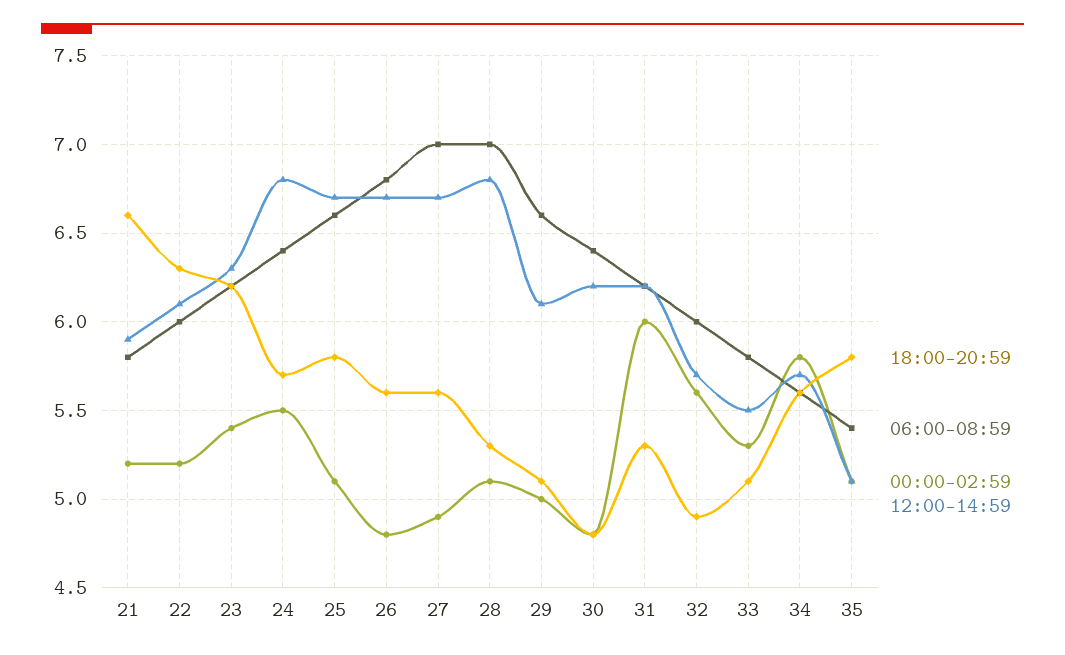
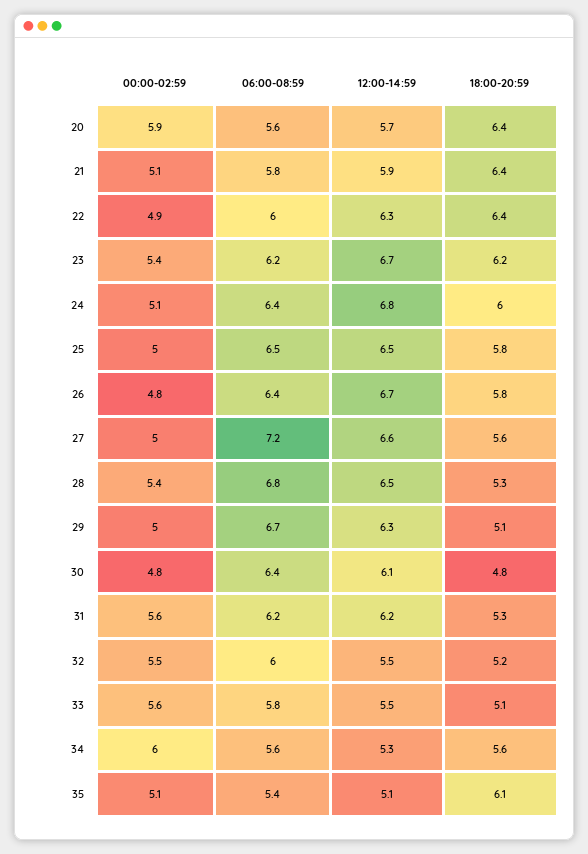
  {
    "18:00-20:59": {
-     "21": 6.6,
+     "21": 6.4,
-     "22": 6.3,
+     "22": 6.4,
      "23": 6.2,
-     "24": 5.7,
+     "24": 6,
      "25": 5.8,
-     "26": 5.6,
+     "26": 5.8,
      "27": 5.6,
      "28": 5.3,
      "29": 5.1,
      "30": 4.8,
      "31": 5.3,
-     "32": 4.9,
+     "32": 5.2,
      "33": 5.1,
      "34": 5.6,
-     "35": 5.8
+     "35": 6.1,
+     "20": 6.4
    },
    "06:00-08:59": {
      "21": 5.8,
      "22": 6,
      "23": 6.2,
      "24": 6.4,
-     "25": 6.6,
+     "25": 6.5,
-     "26": 6.8,
+     "26": 6.4,
-     "27": 7,
+     "27": 7.2,
-     "28": 7,
+     "28": 6.8,
-     "29": 6.6,
+     "29": 6.7,
      "30": 6.4,
      "31": 6.2,
      "32": 6,
      "33": 5.8,
      "34": 5.6,
-     "35": 5.4
+     "35": 5.4,
+     "20": 5.6
    },
    "00:00-02:59": {
-     "21": 5.2,
+     "21": 5.1,
-     "22": 5.2,
+     "22": 4.9,
      "23": 5.4,
-     "24": 5.5,
+     "24": 5.1,
-     "25": 5.1,
+     "25": 5,
      "26": 4.8,
-     "27": 4.9,
+     "27": 5,
-     "28": 5.1,
+     "28": 5.4,
      "29": 5,
      "30": 4.8,
-     "31": 6,
+     "31": 5.6,
-     "32": 5.6,
+     "32": 5.5,
-     "33": 5.3,
+     "33": 5.6,
-     "34": 5.8,
+     "34": 6,
-     "35": 5.1
+     "35": 5.1,
+     "20": 5.9
    },
    "12:00-14:59": {
      "21": 5.9,
-     "22": 6.1,
+     "22": 6.3,
-     "23": 6.3,
+     "23": 6.7,
      "24": 6.8,
-     "25": 6.7,
+     "25": 6.5,
      "26": 6.7,
-     "27": 6.7,
+     "27": 6.6,
-     "28": 6.8,
+     "28": 6.5,
-     "29": 6.1,
+     "29": 6.3,
-     "30": 6.2,
+     "30": 6.1,
      "31": 6.2,
-     "32": 5.7,
+     "32": 5.5,
      "33": 5.5,
-     "34": 5.7,
+     "34": 5.3,
-     "35": 5.1
+     "35": 5.1,
+     "20": 5.7
    }
  }

